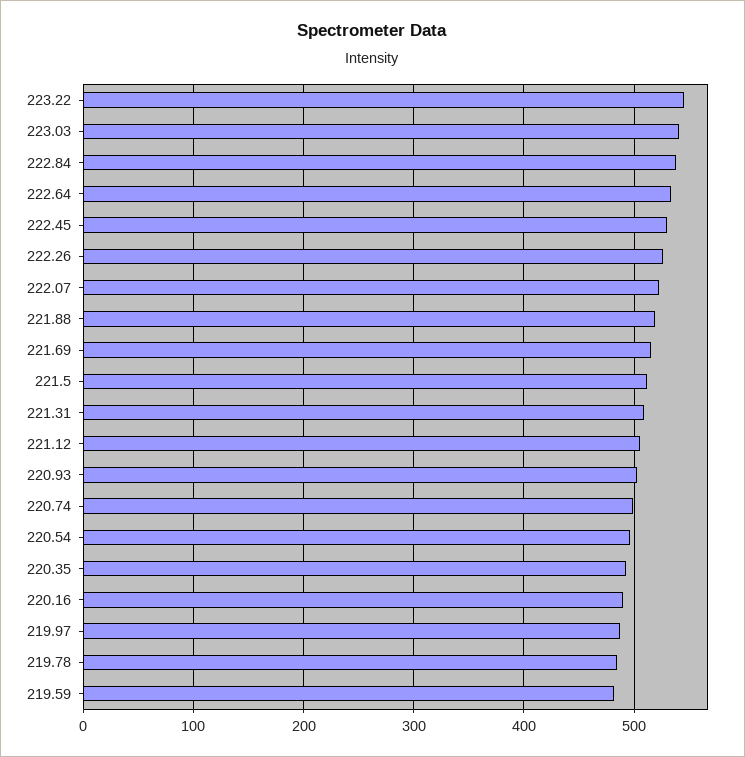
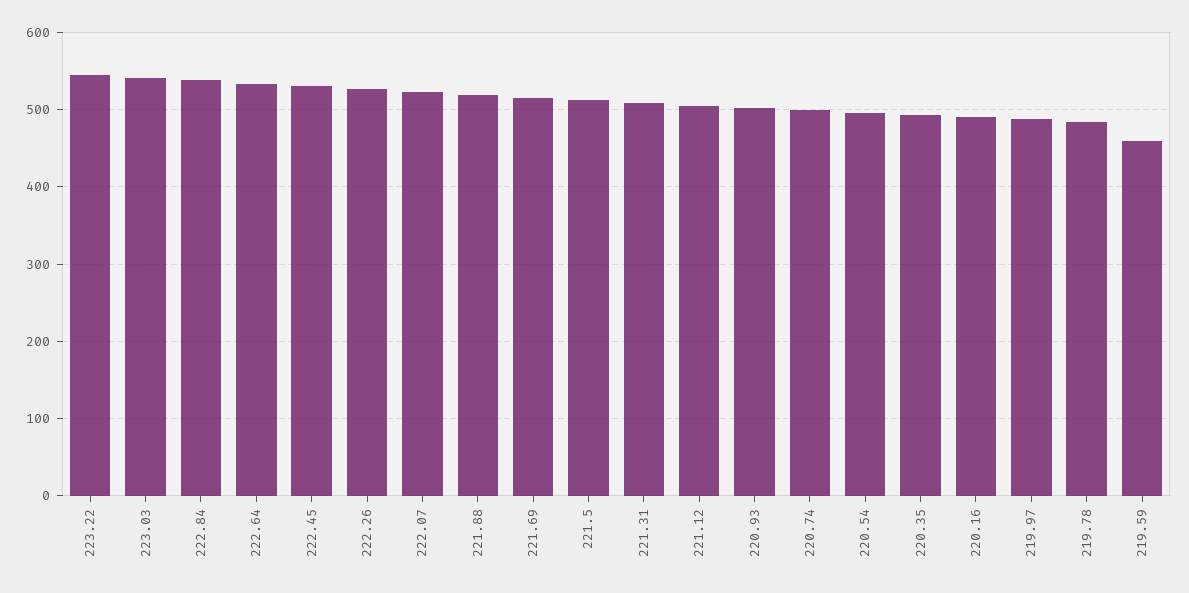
  {
    "223.22": 550,
    "223.03": 540,
    "222.84": 540,
    "222.64": 530,
    "222.45": 530,
    "222.26": 530,
    "222.07": 520,
    "221.88": 520,
    "221.69": 510,
    "221.5": 510,
    "221.31": 510,
    "221.12": 510,
    "220.93": 500,
    "220.74": 500,
    "220.54": 500,
    "220.35": 490,
    "220.16": 490,
    "219.97": 490,
    "219.78": 480,
-   "219.59": 480
+   "219.59": 460
  }

